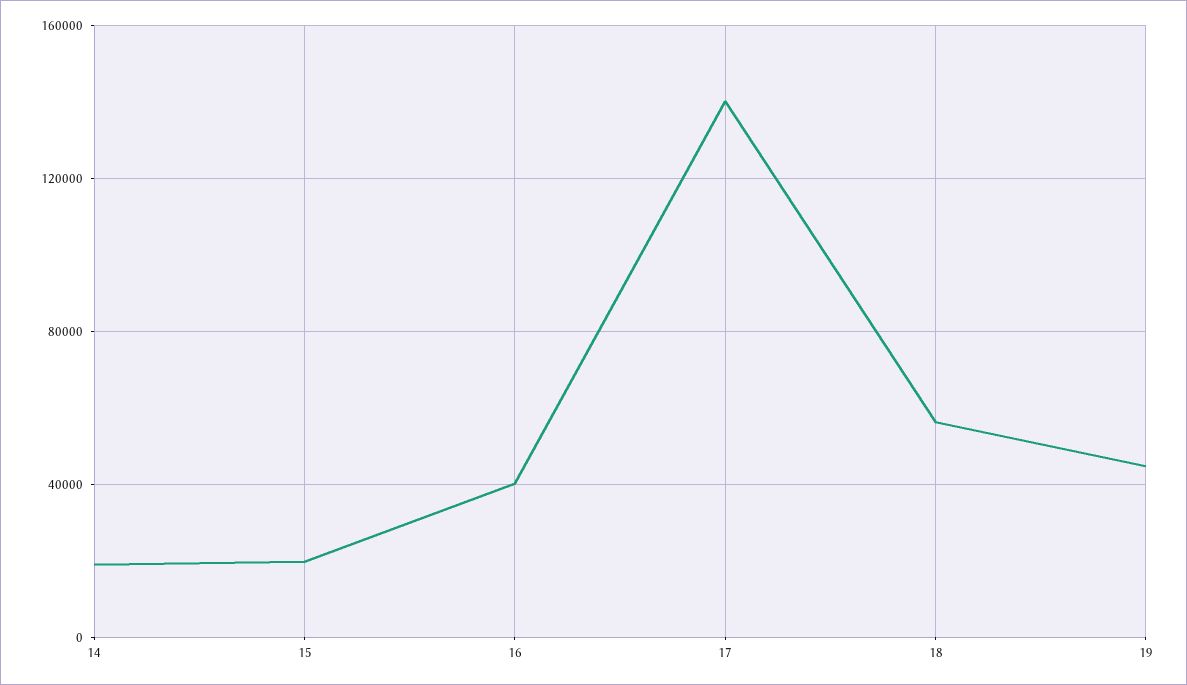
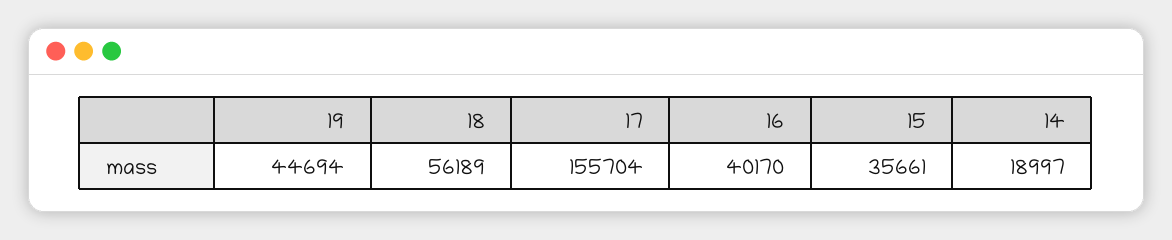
  {
    "14": 18997,
-   "15": 20000,
+   "15": 35661,
    "16": 40170,
-   "17": 140000,
+   "17": 155704,
    "18": 56189,
    "19": 44694
  }

